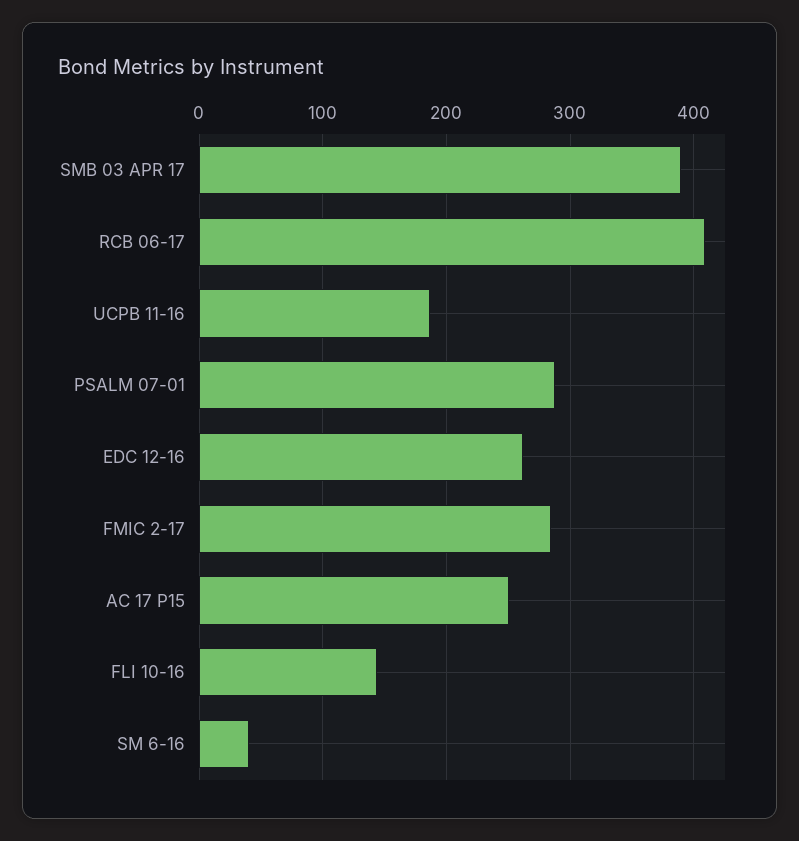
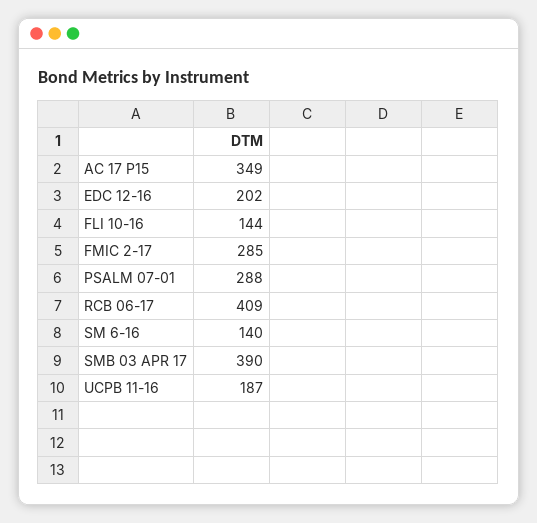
  {
    "SMB 03 APR 17": 390,
    "RCB 06-17": 409,
    "UCPB 11-16": 187,
    "PSALM 07-01": 288,
-   "EDC 12-16": 260,
+   "EDC 12-16": 202,
    "FMIC 2-17": 285,
-   "AC 17 P15": 250,
+   "AC 17 P15": 349,
    "FLI 10-16": 144,
-   "SM 6-16": 40
+   "SM 6-16": 140
  }

